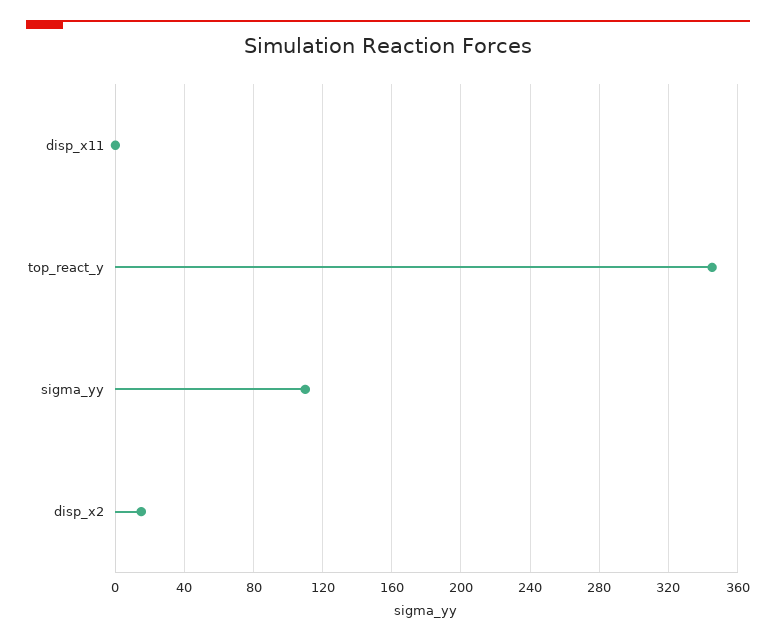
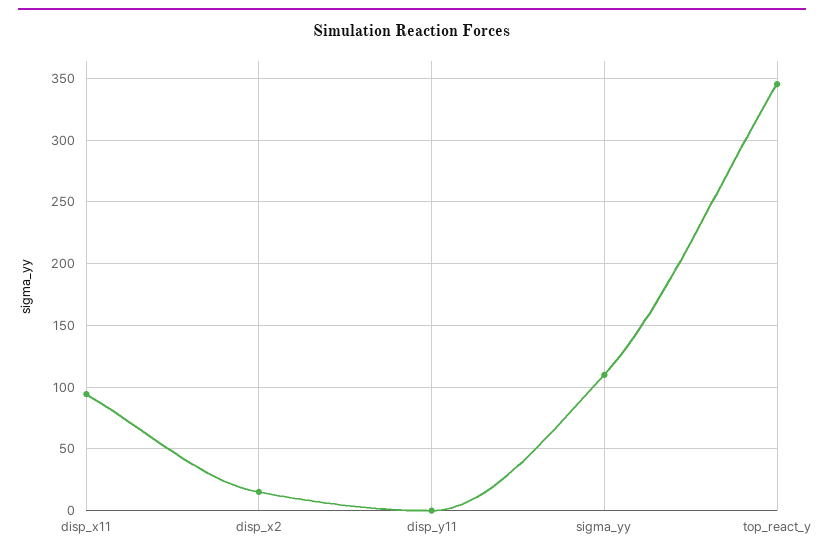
  {
-   "disp_x11": 0,
+   "disp_x11": 95,
    "top_react_y": 345,
    "sigma_yy": 110,
-   "disp_x2": 15
+   "disp_x2": 15,
+   "disp_y11": 0
  }

